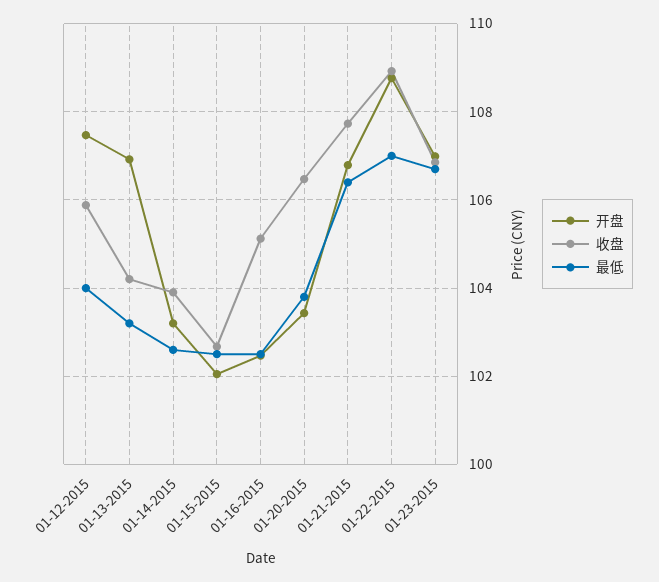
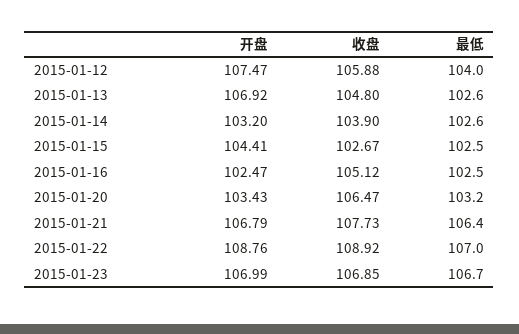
  {
    "开盘": {
      "01-12-2015": 107.47,
      "01-13-2015": 106.92,
      "01-14-2015": 103.2,
-     "01-15-2015": 102,
+     "01-15-2015": 104.41,
      "01-16-2015": 102.47,
      "01-20-2015": 103.43,
      "01-21-2015": 106.79,
      "01-22-2015": 108.76,
      "01-23-2015": 106.99
    },
    "收盘": {
      "01-12-2015": 105.88,
-     "01-13-2015": 104.2,
+     "01-13-2015": 104.8,
      "01-14-2015": 103.9,
      "01-15-2015": 102.67,
      "01-16-2015": 105.12,
      "01-20-2015": 106.47,
      "01-21-2015": 107.73,
      "01-22-2015": 108.92,
      "01-23-2015": 106.85
    },
    "最低": {
      "01-12-2015": 104,
-     "01-13-2015": 103.2,
+     "01-13-2015": 102.6,
      "01-14-2015": 102.6,
      "01-15-2015": 102.5,
      "01-16-2015": 102.5,
-     "01-20-2015": 103.8,
+     "01-20-2015": 103.2,
      "01-21-2015": 106.4,
      "01-22-2015": 107,
      "01-23-2015": 106.7
    }
  }

